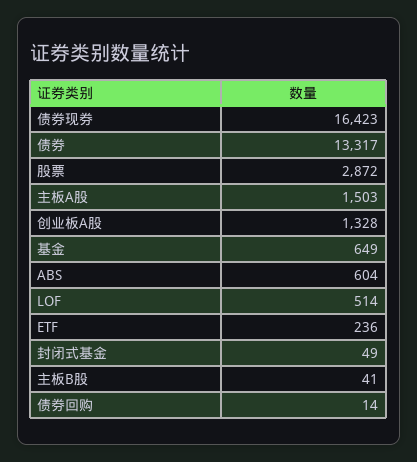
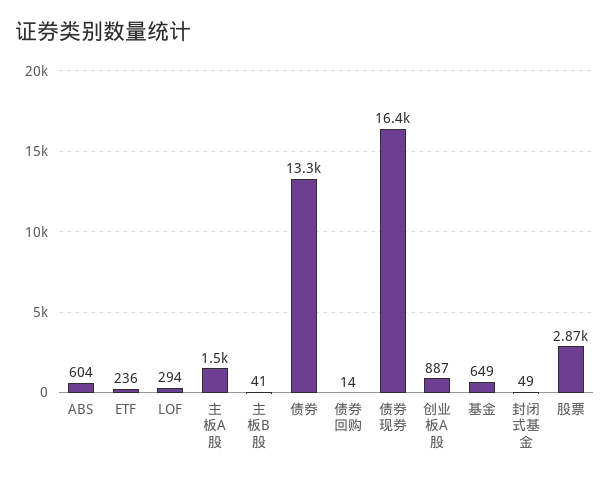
  {
    "债券现券": 16423,
    "债券": 13317,
    "股票": 2872,
    "主板A股": 1503,
-   "创业板A股": 1328,
+   "创业板A股": 887,
    "基金": 649,
    "ABS": 604,
-   "LOF": 514,
+   "LOF": 294,
    "ETF": 236,
    "封闭式基金": 49,
    "主板B股": 41,
    "债券回购": 14
  }

